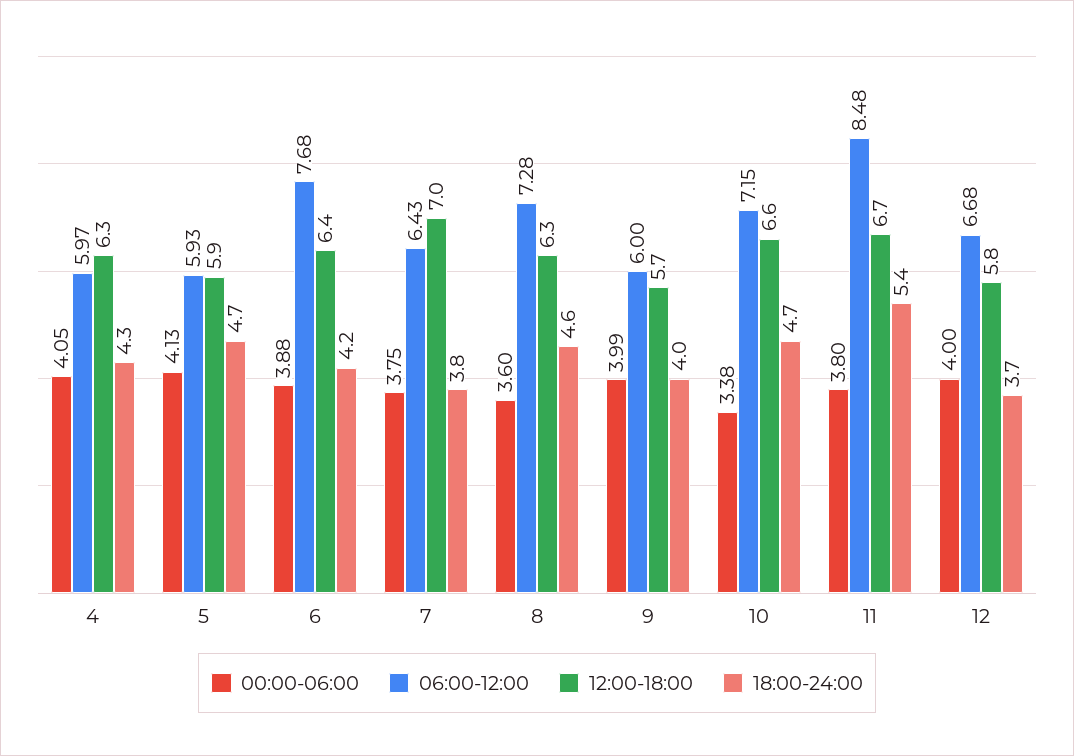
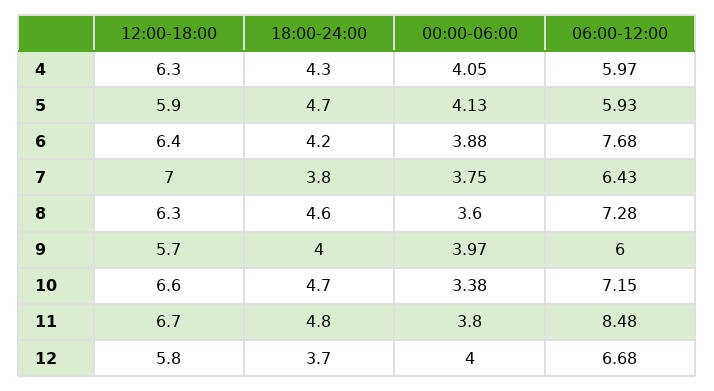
  {
    "00:00-06:00": {
      "4": 4.05,
      "5": 4.13,
      "6": 3.88,
      "7": 3.75,
      "8": 3.6,
-     "9": 3.99,
+     "9": 3.97,
      "10": 3.38,
      "11": 3.8,
      "12": 4
    },
    "06:00-12:00": {
      "4": 5.97,
      "5": 5.93,
      "6": 7.68,
      "7": 6.43,
      "8": 7.28,
      "9": 6,
      "10": 7.15,
      "11": 8.48,
      "12": 6.68
    },
    "12:00-18:00": {
      "4": 6.3,
      "5": 5.9,
      "6": 6.4,
      "7": 7,
      "8": 6.3,
      "9": 5.7,
      "10": 6.6,
      "11": 6.7,
      "12": 5.8
    },
    "18:00-24:00": {
      "4": 4.3,
      "5": 4.7,
      "6": 4.2,
      "7": 3.8,
      "8": 4.6,
      "9": 4,
      "10": 4.7,
-     "11": 5.4,
+     "11": 4.8,
      "12": 3.7
    }
  }

